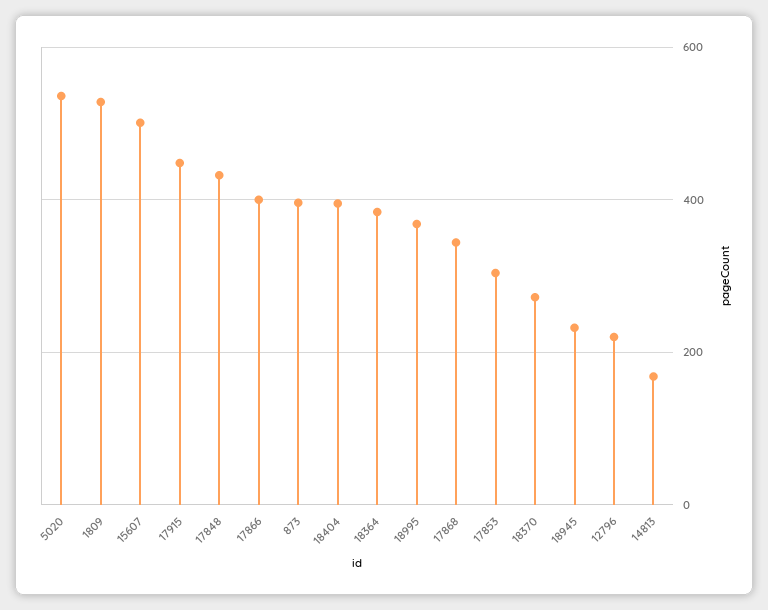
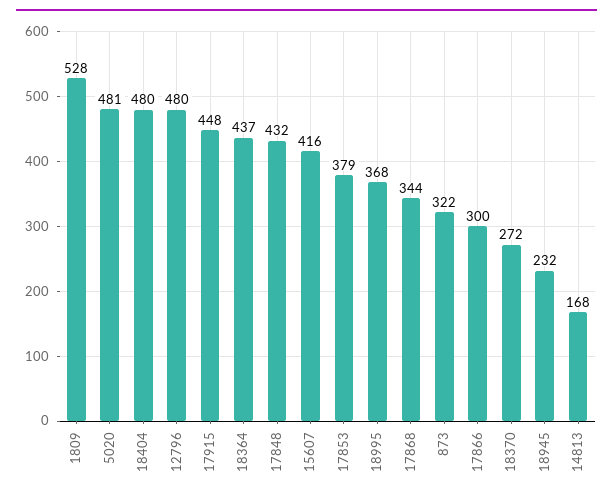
  {
-   "5020": 540,
+   "5020": 481,
    "1809": 528,
-   "15607": 500,
+   "15607": 416,
    "17915": 448,
    "17848": 432,
-   "17866": 400,
+   "17866": 300,
-   "873": 400,
+   "873": 322,
-   "18404": 400,
+   "18404": 480,
-   "18364": 380,
+   "18364": 437,
    "18995": 368,
    "17868": 344,
-   "17853": 300,
+   "17853": 379,
    "18370": 272,
    "18945": 232,
-   "12796": 220,
+   "12796": 480,
    "14813": 168
  }

